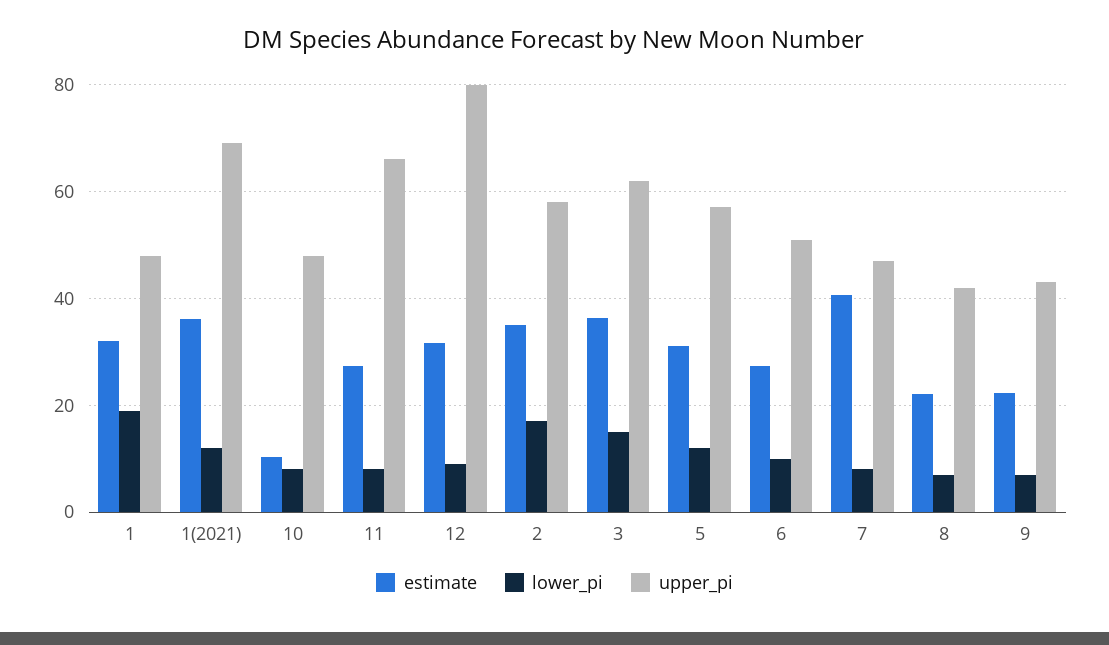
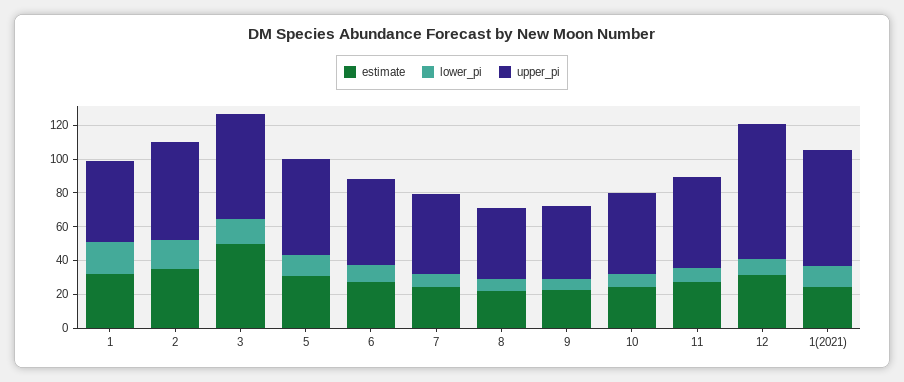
  {
    "estimate": {
      "1": 32,
-     "1(2021)": 36,
+     "1(2021)": 25,
-     "10": 10,
+     "10": 25,
      "11": 28,
      "12": 32,
      "2": 34,
-     "3": 36,
+     "3": 50,
      "5": 32,
      "6": 28,
-     "7": 40,
+     "7": 25,
      "8": 22,
      "9": 22
    },
    "lower_pi": {
      "1": 20,
      "1(2021)": 12,
      "10": 8,
      "11": 8,
      "12": 10,
      "2": 18,
      "3": 16,
      "5": 12,
      "6": 10,
      "7": 8,
      "8": 8,
      "9": 8
    },
    "upper_pi": {
      "1": 48,
      "1(2021)": 70,
      "10": 48,
-     "11": 66,
+     "11": 55,
      "12": 80,
      "2": 58,
      "3": 62,
      "5": 58,
      "6": 52,
      "7": 48,
      "8": 42,
      "9": 44
    }
  }

